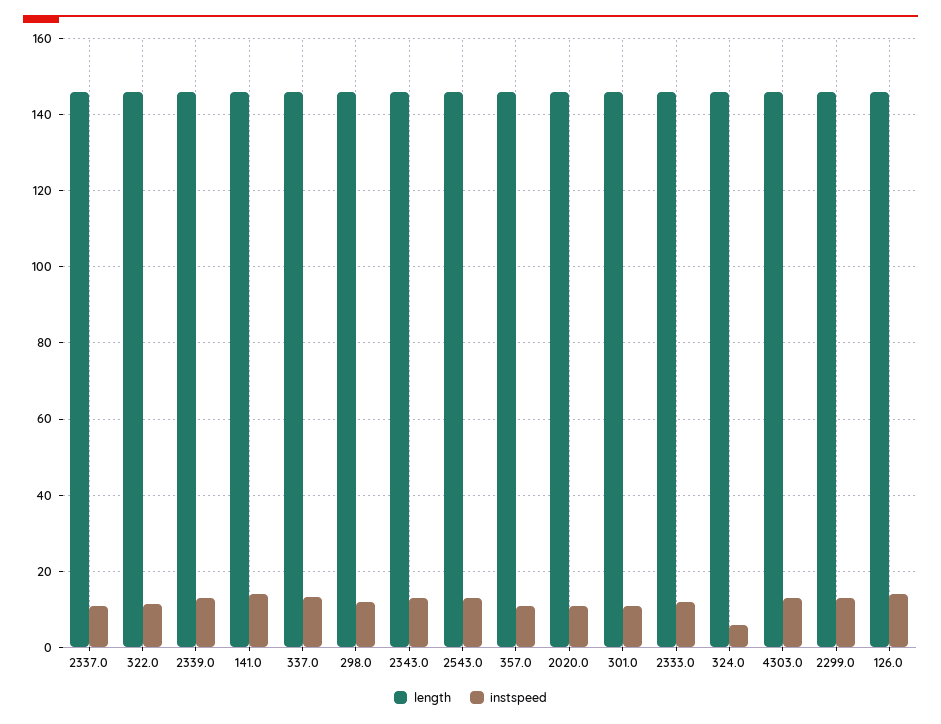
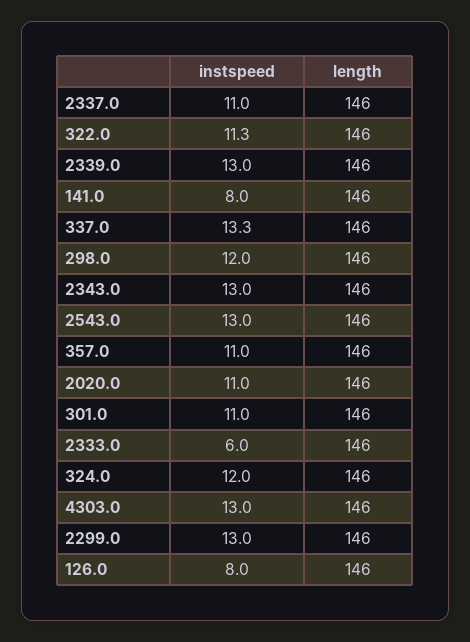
  {
    "length": {
      "2337.0": 146,
      "322.0": 146,
      "2339.0": 146,
      "141.0": 146,
      "337.0": 146,
      "298.0": 146,
      "2343.0": 146,
      "2543.0": 146,
      "357.0": 146,
      "2020.0": 146,
      "301.0": 146,
      "2333.0": 146,
      "324.0": 146,
      "4303.0": 146,
      "2299.0": 146,
      "126.0": 146
    },
    "instspeed": {
      "2337.0": 11,
      "322.0": 11.3,
      "2339.0": 13,
-     "141.0": 14,
+     "141.0": 8,
      "337.0": 13.3,
      "298.0": 12,
      "2343.0": 13,
      "2543.0": 13,
      "357.0": 11,
      "2020.0": 11,
      "301.0": 11,
-     "2333.0": 12,
+     "2333.0": 6,
-     "324.0": 6,
+     "324.0": 12,
      "4303.0": 13,
      "2299.0": 13,
-     "126.0": 14
+     "126.0": 8
    }
  }

